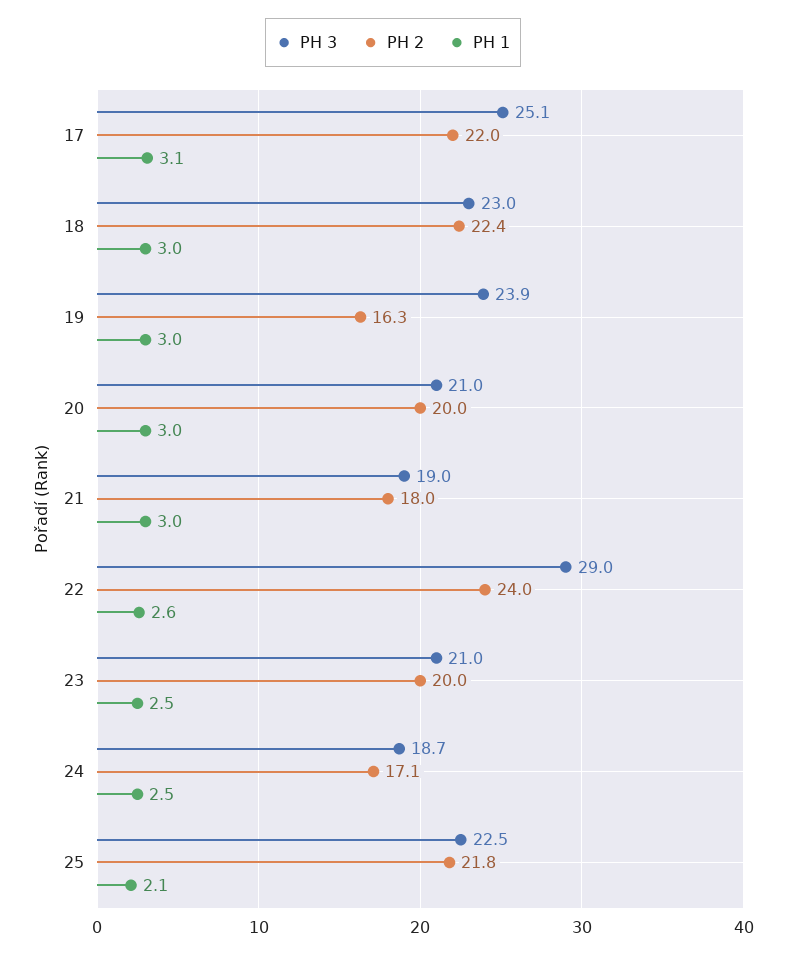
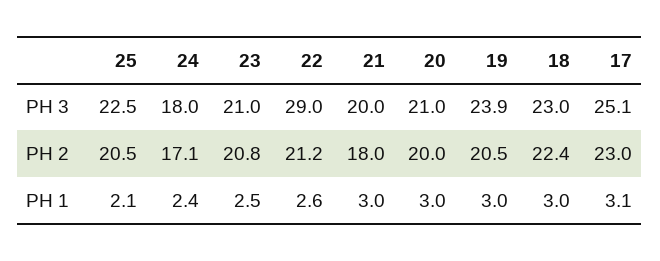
  {
    "PH 3": {
      "17": 25.1,
      "18": 23,
      "19": 23.9,
      "20": 21,
-     "21": 19,
+     "21": 20,
      "22": 29,
      "23": 21,
-     "24": 18.7,
+     "24": 18,
      "25": 22.5
    },
    "PH 2": {
-     "17": 22,
+     "17": 23,
      "18": 22.4,
-     "19": 16.3,
+     "19": 20.5,
      "20": 20,
      "21": 18,
-     "22": 24,
+     "22": 21.2,
-     "23": 20,
+     "23": 20.8,
      "24": 17.1,
-     "25": 21.8
+     "25": 20.5
    },
    "PH 1": {
      "17": 3.1,
      "18": 3,
      "19": 3,
      "20": 3,
      "21": 3,
      "22": 2.6,
      "23": 2.5,
-     "24": 2.5,
+     "24": 2.4,
      "25": 2.1
    }
  }

